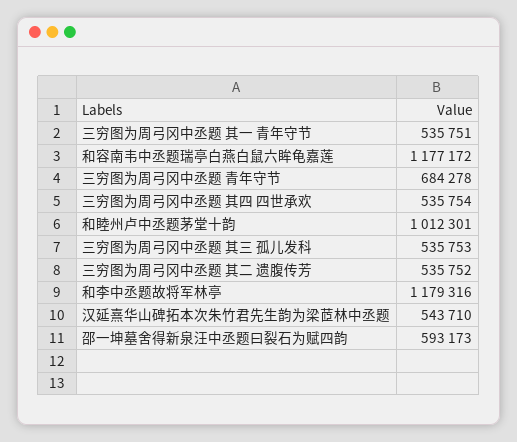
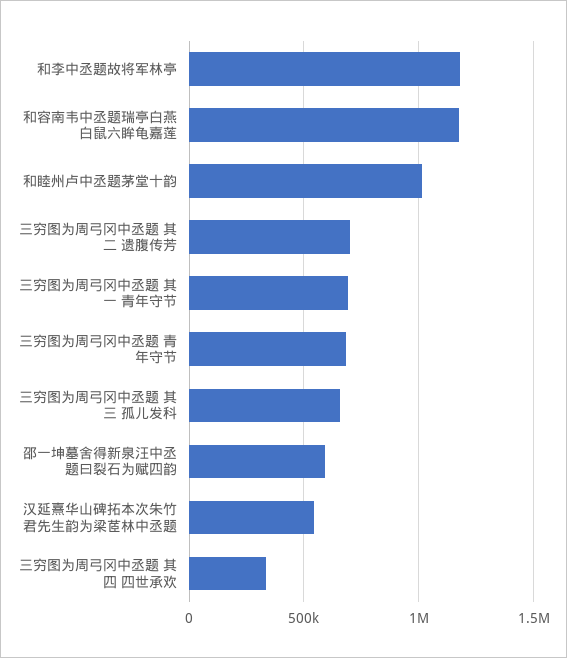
  {
-   "三穷图为周弓冈中丞题 其一 青年守节": 535751,
+   "三穷图为周弓冈中丞题 其一 青年守节": 700000,
    "和容南韦中丞题瑞亭白燕白鼠六眸龟嘉莲": 1177172,
    "三穷图为周弓冈中丞题 青年守节": 684278,
-   "三穷图为周弓冈中丞题 其四 四世承欢": 535754,
+   "三穷图为周弓冈中丞题 其四 四世承欢": 350000,
    "和睦州卢中丞题茅堂十韵": 1012301,
-   "三穷图为周弓冈中丞题 其三 孤儿发科": 535753,
+   "三穷图为周弓冈中丞题 其三 孤儿发科": 650000,
-   "三穷图为周弓冈中丞题 其二 遗腹传芳": 535752,
+   "三穷图为周弓冈中丞题 其二 遗腹传芳": 700000,
    "和李中丞题故将军林亭": 1179316,
    "汉延熹华山碑拓本次朱竹君先生韵为梁茝林中丞题": 543710,
    "邵一坤墓舍得新泉汪中丞题曰裂石为赋四韵": 593173
  }

